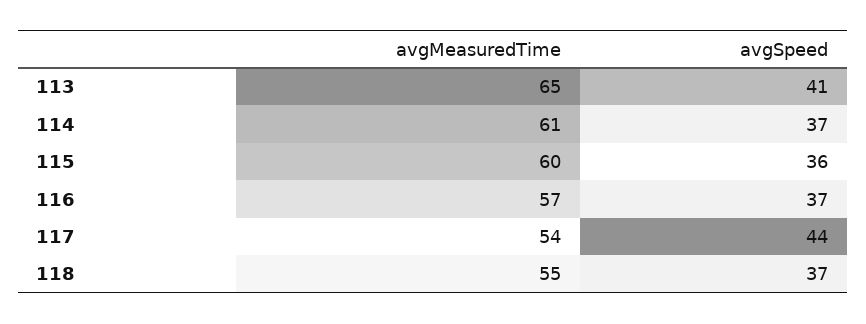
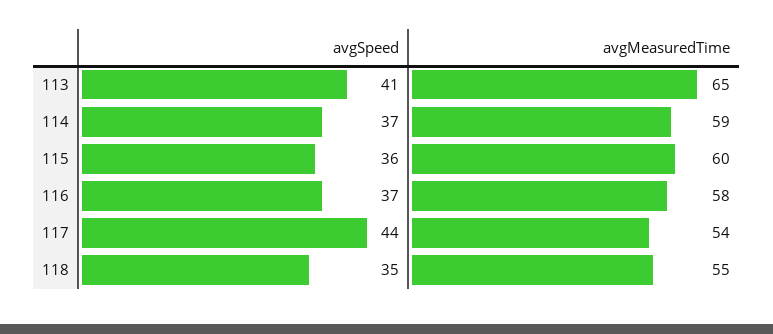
  {
    "avgMeasuredTime": {
      "113": 65,
-     "114": 61,
+     "114": 59,
      "115": 60,
-     "116": 57,
+     "116": 58,
      "117": 54,
      "118": 55
    },
    "avgSpeed": {
      "113": 41,
      "114": 37,
      "115": 36,
      "116": 37,
      "117": 44,
-     "118": 37
+     "118": 35
    }
  }

